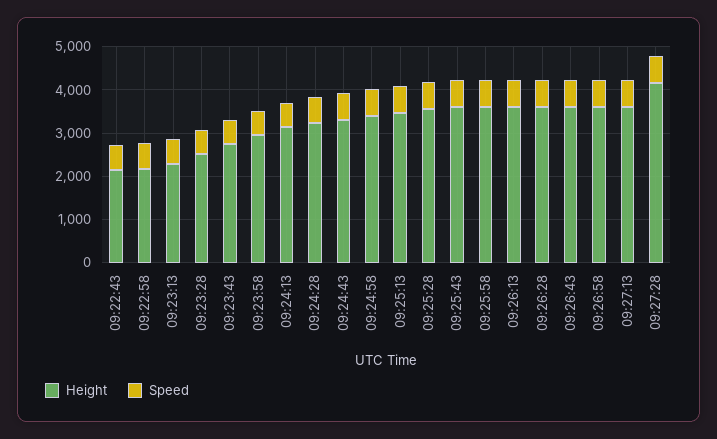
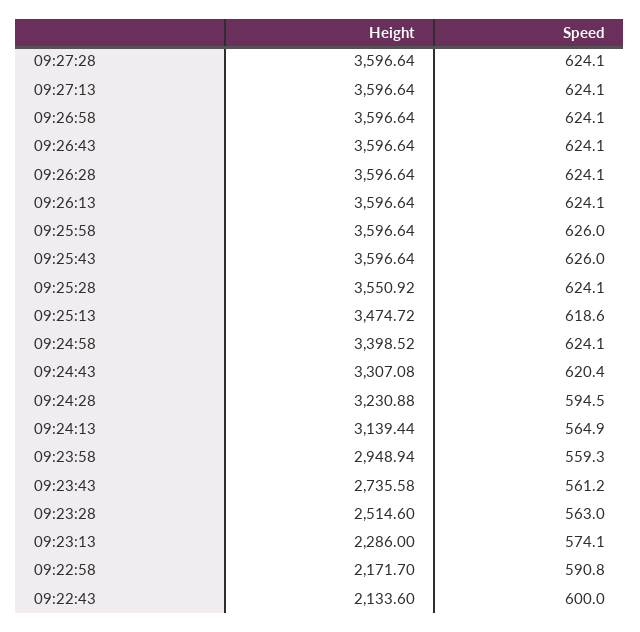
  {
    "Height": {
      "09:22:43": 2133.6,
      "09:22:58": 2171.7,
      "09:23:13": 2286,
      "09:23:28": 2514.6,
      "09:23:43": 2735.58,
      "09:23:58": 2948.94,
      "09:24:13": 3139.44,
      "09:24:28": 3230.88,
      "09:24:43": 3307.08,
      "09:24:58": 3398.52,
      "09:25:13": 3474.72,
      "09:25:28": 3550.92,
      "09:25:43": 3596.64,
      "09:25:58": 3596.64,
      "09:26:13": 3596.64,
      "09:26:28": 3596.64,
      "09:26:43": 3596.64,
      "09:26:58": 3596.64,
      "09:27:13": 3596.64,
-     "09:27:28": 4200
+     "09:27:28": 3596.64
    },
    "Speed": {
      "09:22:43": 600,
      "09:22:58": 590.8,
      "09:23:13": 574.1,
      "09:23:28": 563,
      "09:23:43": 561.2,
      "09:23:58": 559.3,
      "09:24:13": 564.9,
      "09:24:28": 594.5,
      "09:24:43": 620.4,
      "09:24:58": 624.1,
      "09:25:13": 618.6,
      "09:25:28": 624.1,
      "09:25:43": 626,
      "09:25:58": 626,
      "09:26:13": 624.1,
      "09:26:28": 624.1,
      "09:26:43": 624.1,
      "09:26:58": 624.1,
      "09:27:13": 624.1,
      "09:27:28": 624.1
    }
  }

